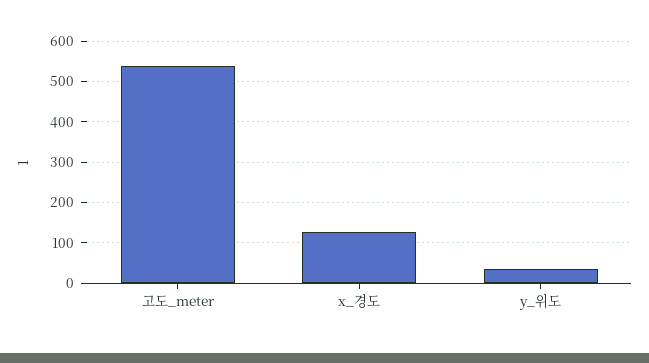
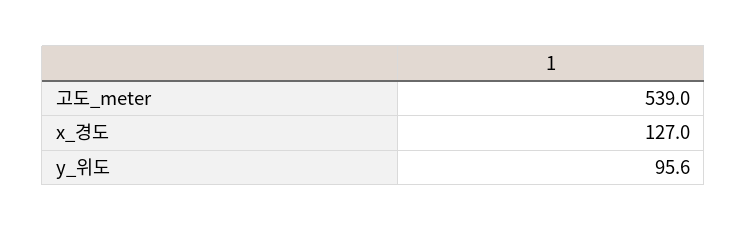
  {
    "고도_meter": 539,
    "x_경도": 127,
-   "y_위도": 40
+   "y_위도": 95.6
  }

